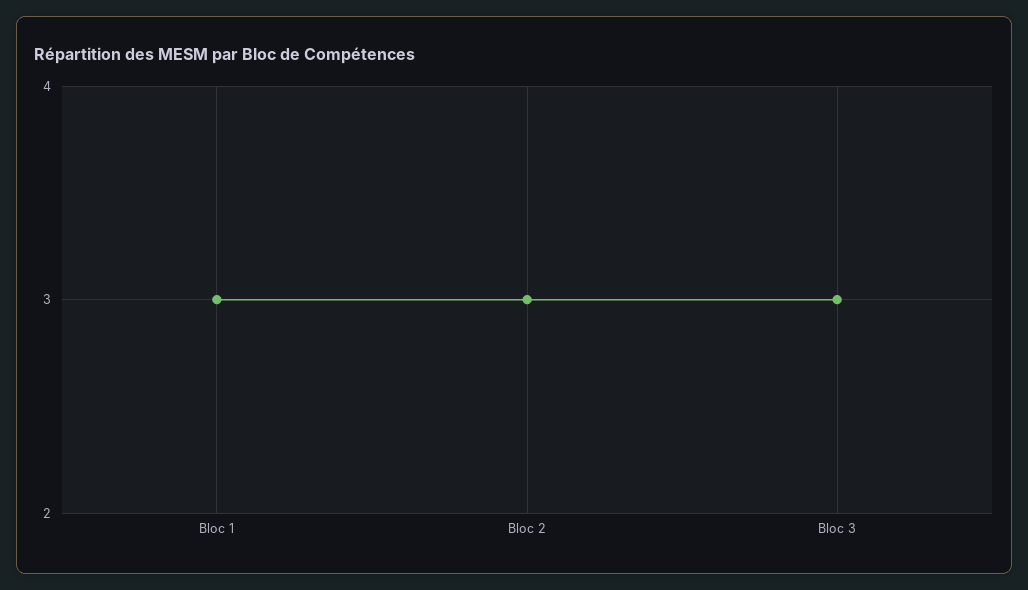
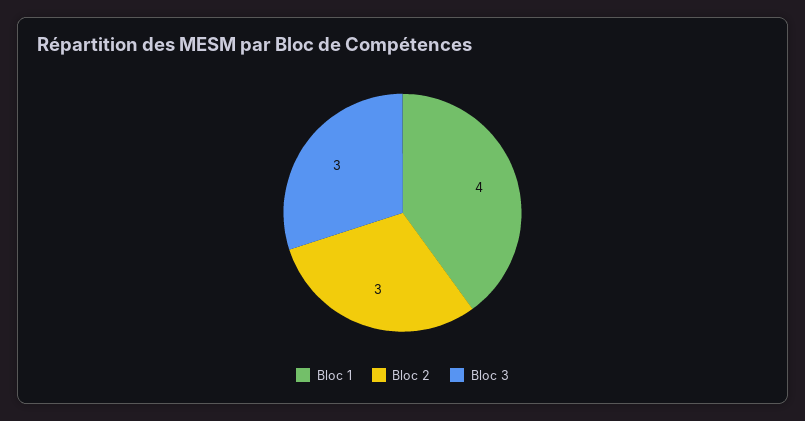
  {
-   "Bloc 1": 3,
+   "Bloc 1": 4,
    "Bloc 2": 3,
    "Bloc 3": 3
  }

